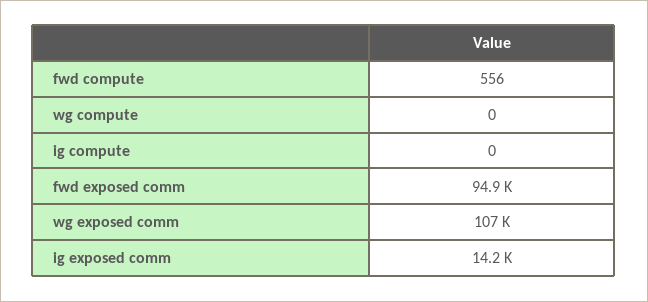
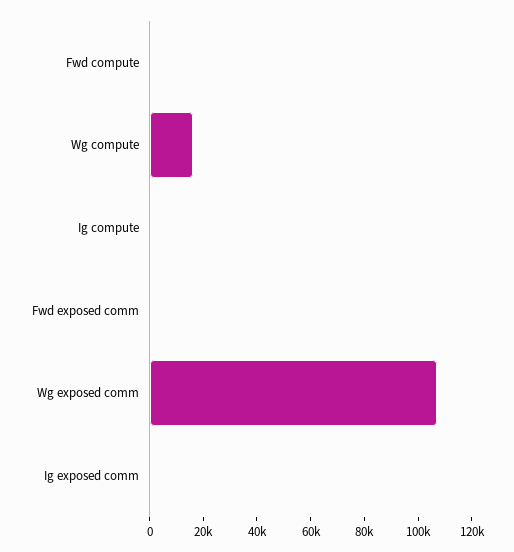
  {
    "fwd compute": 556,
-   "wg compute": 0,
+   "wg compute": 15000,
    "ig compute": 0,
-   "fwd exposed comm": 94900,
+   "fwd exposed comm": 0,
    "wg exposed comm": 107000,
-   "ig exposed comm": 14200
+   "ig exposed comm": 0
  }

